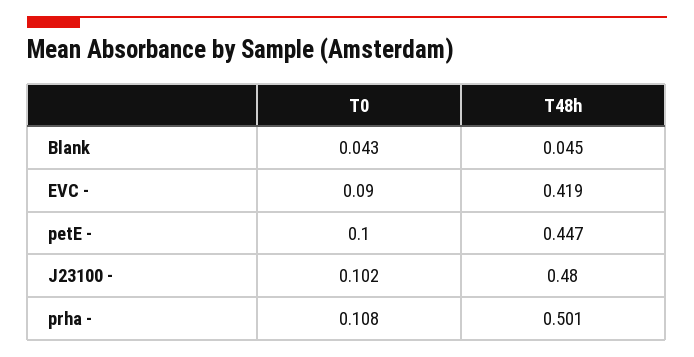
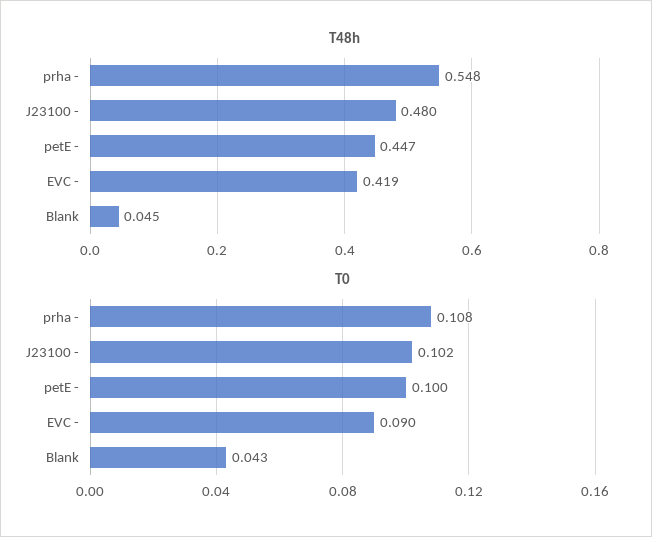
  {
    "T0": {
      "Blank": 0.043,
      "EVC -": 0.09,
      "petE -": 0.1,
      "J23100 -": 0.102,
      "prha -": 0.108
    },
    "T48h": {
      "Blank": 0.045,
      "EVC -": 0.419,
      "petE -": 0.447,
      "J23100 -": 0.48,
-     "prha -": 0.501
+     "prha -": 0.548
    }
  }

